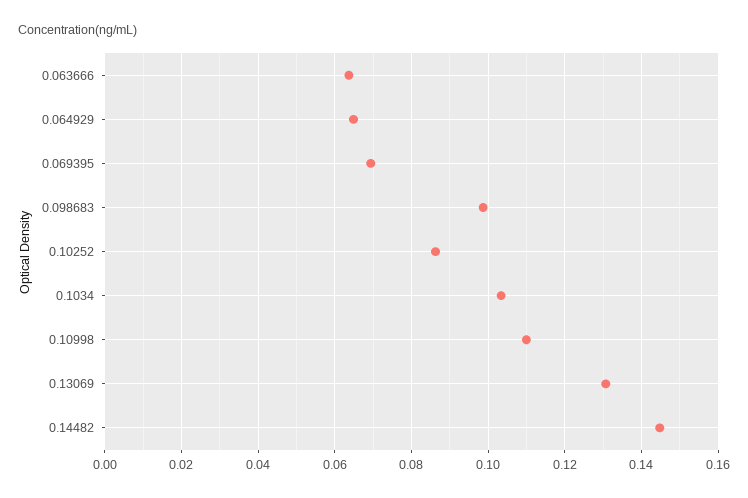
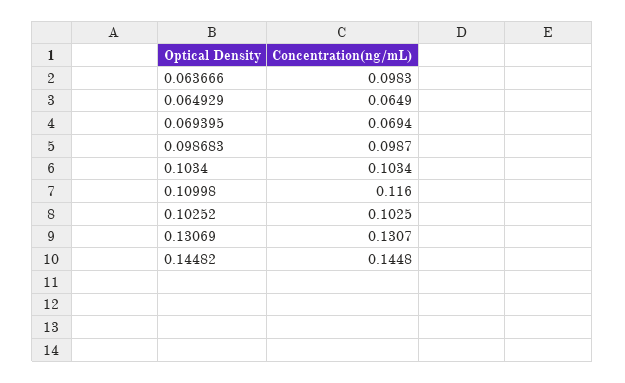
  {
-   "0.063666": 0.064,
+   "0.063666": 0.0983,
    "0.064929": 0.0649,
    "0.069395": 0.0694,
    "0.098683": 0.0987,
-   "0.10252": 0.086,
+   "0.10252": 0.1025,
    "0.1034": 0.1034,
-   "0.10998": 0.11,
+   "0.10998": 0.116,
    "0.13069": 0.1307,
    "0.14482": 0.1448
  }

